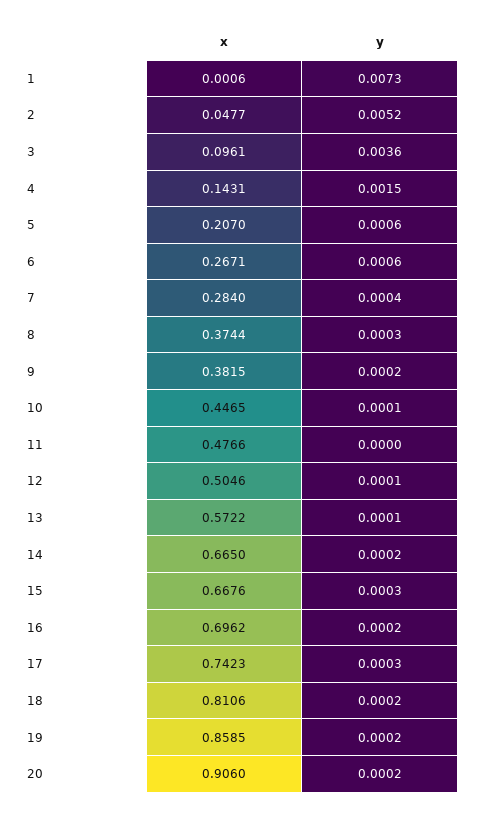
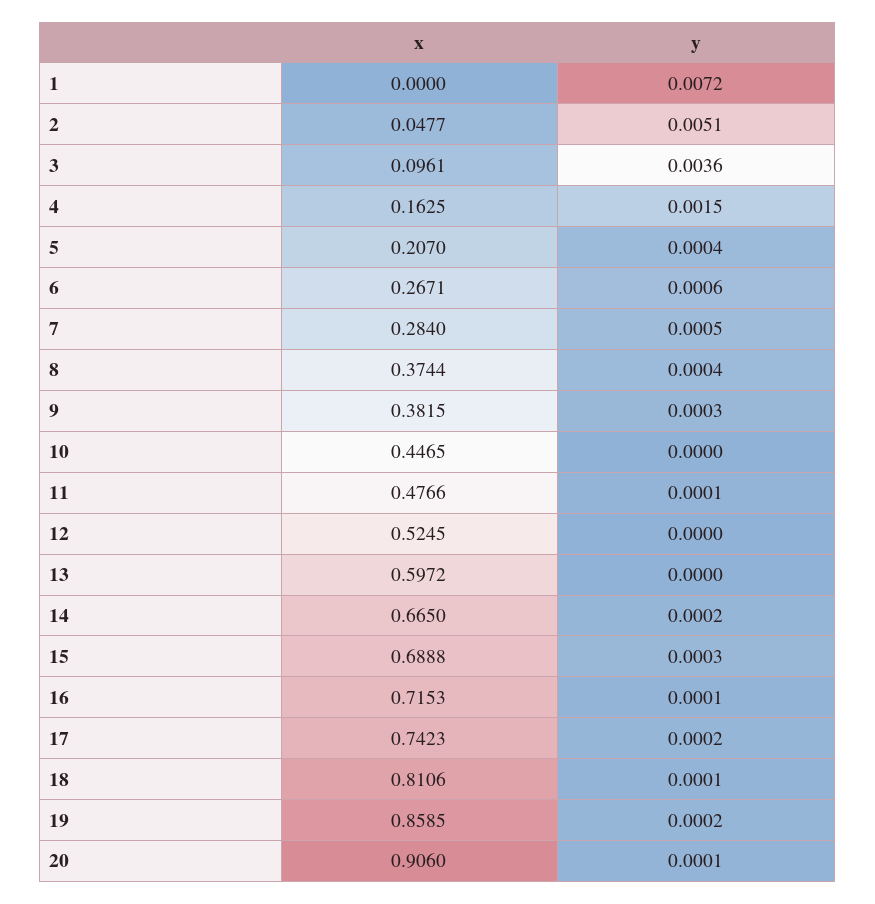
  {
    "x": {
-     "1": 0.0006,
+     "1": 0,
      "2": 0.0477,
      "3": 0.0961,
-     "4": 0.1431,
+     "4": 0.1625,
      "5": 0.207,
      "6": 0.2671,
      "7": 0.284,
      "8": 0.3744,
      "9": 0.3815,
      "10": 0.4465,
      "11": 0.4766,
-     "12": 0.5046,
+     "12": 0.5245,
-     "13": 0.5722,
+     "13": 0.5972,
      "14": 0.665,
-     "15": 0.6676,
+     "15": 0.6888,
-     "16": 0.6962,
+     "16": 0.7153,
      "17": 0.7423,
      "18": 0.8106,
      "19": 0.8585,
      "20": 0.906
    },
    "y": {
-     "1": 0.0073,
+     "1": 0.0072,
-     "2": 0.0052,
+     "2": 0.0051,
      "3": 0.0036,
      "4": 0.0015,
-     "5": 0.0006,
+     "5": 0.0004,
      "6": 0.0006,
-     "7": 0.0004,
+     "7": 0.0005,
-     "8": 0.0003,
+     "8": 0.0004,
-     "9": 0.0002,
+     "9": 0.0003,
-     "10": 0.0001,
+     "10": 0,
-     "11": 0,
+     "11": 0.0001,
-     "12": 0.0001,
+     "12": 0,
-     "13": 0.0001,
+     "13": 0,
      "14": 0.0002,
      "15": 0.0003,
-     "16": 0.0002,
+     "16": 0.0001,
-     "17": 0.0003,
+     "17": 0.0002,
-     "18": 0.0002,
+     "18": 0.0001,
      "19": 0.0002,
-     "20": 0.0002
+     "20": 0.0001
    }
  }

